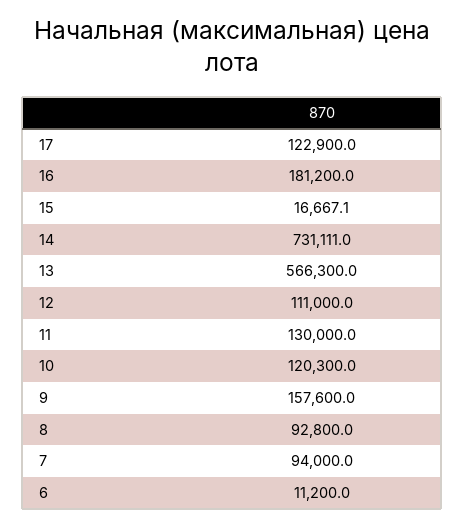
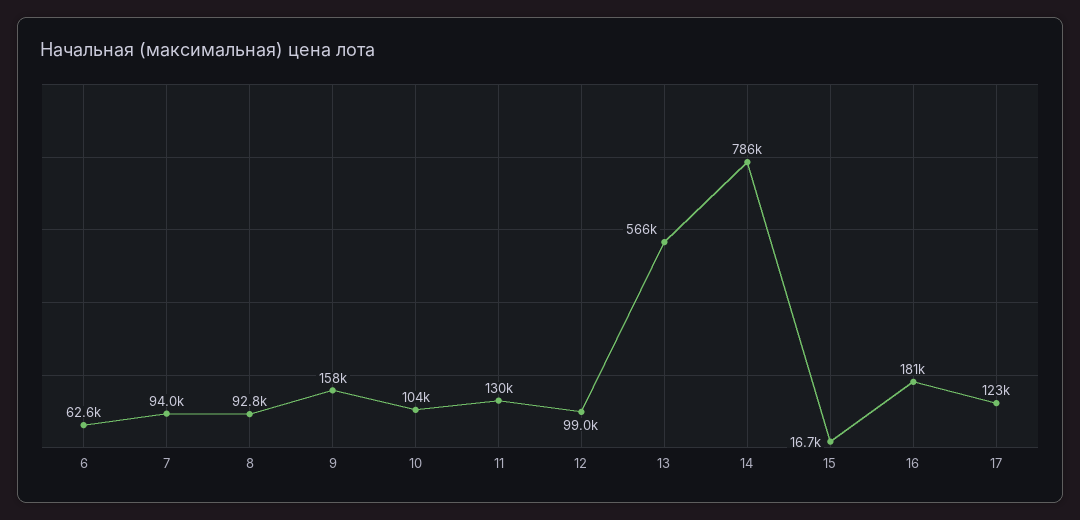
  {
    "17": 122900,
    "16": 181200,
    "15": 16667.1,
-   "14": 731111,
+   "14": 786000,
    "13": 566300,
-   "12": 111000,
+   "12": 99000,
    "11": 130000,
-   "10": 120300,
+   "10": 104000,
    "9": 157600,
    "8": 92800,
    "7": 94000,
-   "6": 11200
+   "6": 62600
  }

